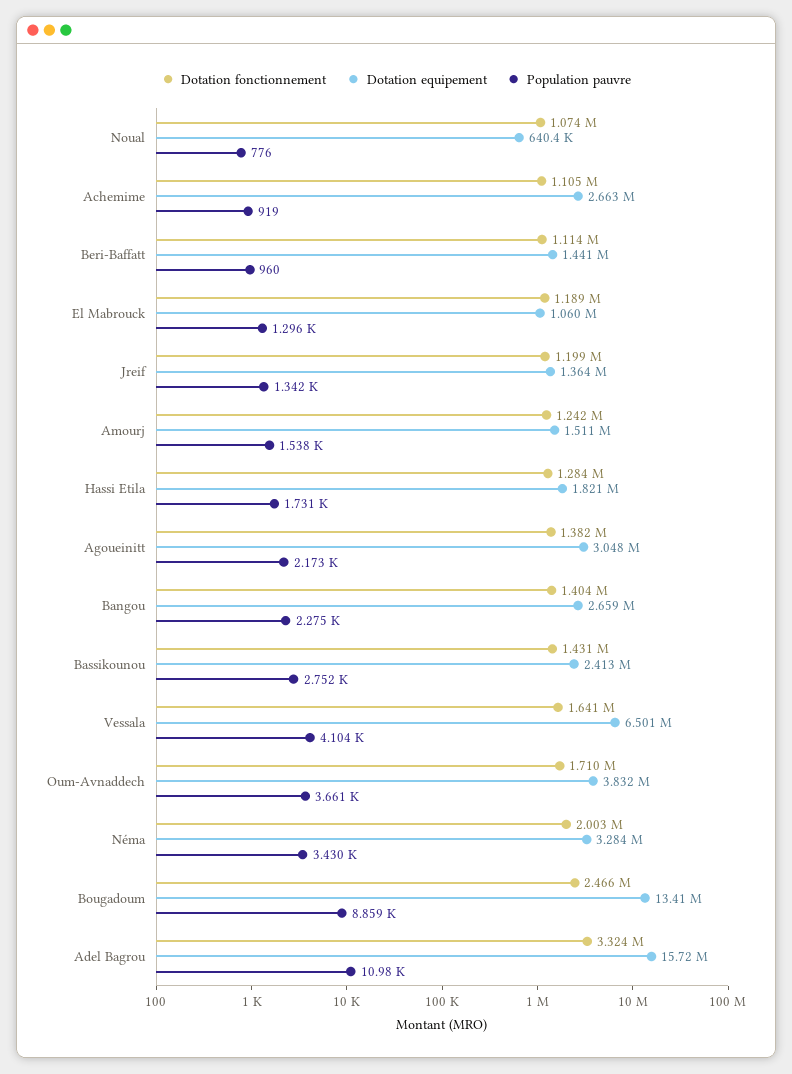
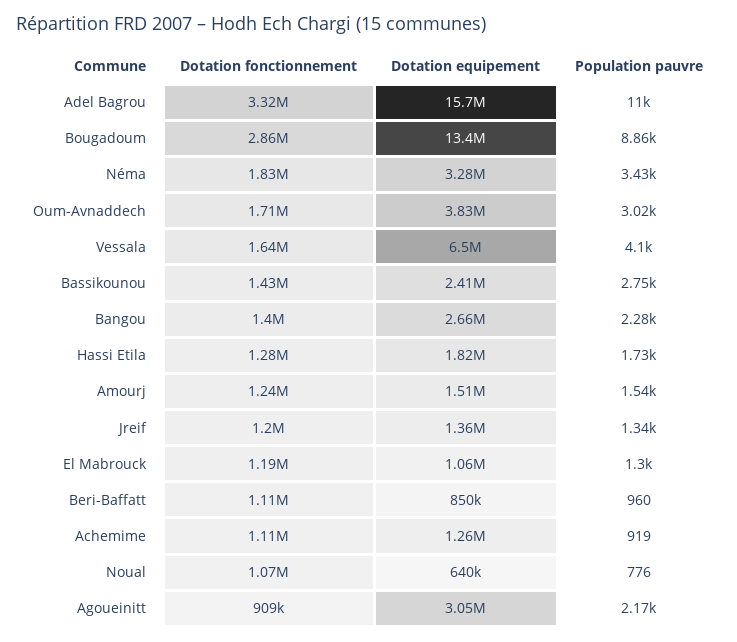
  {
    "Dotation fonctionnement": {
      "Noual": 1074000,
      "Achemime": 1105000,
      "Beri-Baffatt": 1114000,
      "El Mabrouck": 1189000,
      "Jreif": 1199000,
      "Amourj": 1242000,
      "Hassi Etila": 1284000,
-     "Agoueinitt": 1382000,
+     "Agoueinitt": 909000,
      "Bangou": 1404000,
      "Bassikounou": 1431000,
      "Vessala": 1641000,
      "Oum-Avnaddech": 1710000,
-     "Néma": 2003000,
+     "Néma": 1830000,
-     "Bougadoum": 2466000,
+     "Bougadoum": 2860000,
      "Adel Bagrou": 3324000
    },
    "Dotation equipement": {
      "Noual": 640400,
-     "Achemime": 2663000,
+     "Achemime": 1260000,
-     "Beri-Baffatt": 1441000,
+     "Beri-Baffatt": 850000,
      "El Mabrouck": 1060000,
      "Jreif": 1364000,
      "Amourj": 1511000,
      "Hassi Etila": 1821000,
      "Agoueinitt": 3048000,
      "Bangou": 2659000,
      "Bassikounou": 2413000,
      "Vessala": 6501000,
      "Oum-Avnaddech": 3832000,
      "Néma": 3284000,
      "Bougadoum": 13410000,
      "Adel Bagrou": 15720000
    },
    "Population pauvre": {
      "Noual": 776,
      "Achemime": 919,
      "Beri-Baffatt": 960,
      "El Mabrouck": 1296,
      "Jreif": 1342,
      "Amourj": 1538,
      "Hassi Etila": 1731,
      "Agoueinitt": 2173,
      "Bangou": 2275,
      "Bassikounou": 2752,
      "Vessala": 4104,
-     "Oum-Avnaddech": 3661,
+     "Oum-Avnaddech": 3020,
      "Néma": 3430,
      "Bougadoum": 8859,
      "Adel Bagrou": 10980
    }
  }

